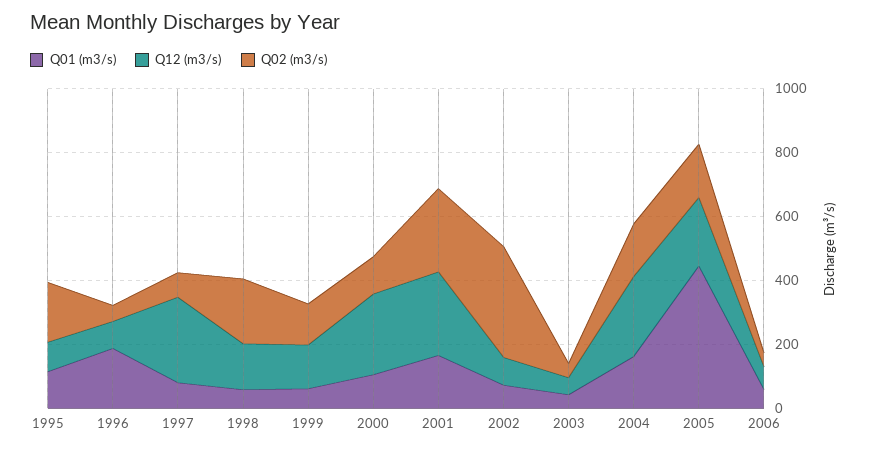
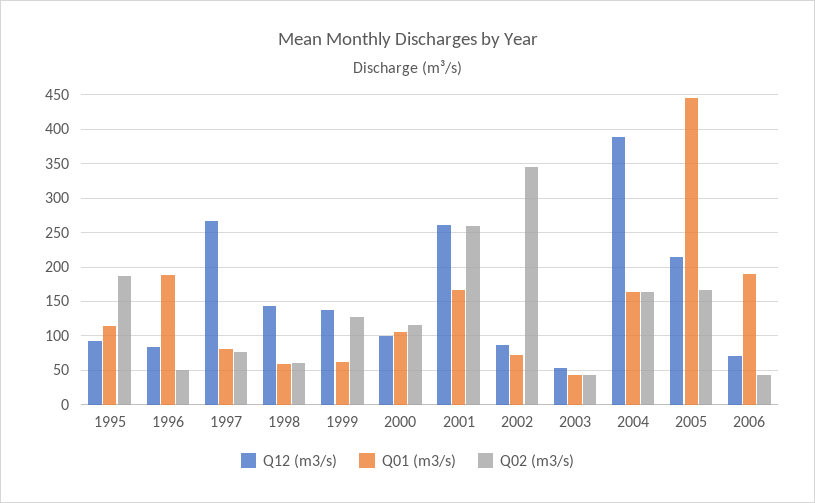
  {
    "Q01 (m3/s)": {
      "1995": 120,
      "1996": 190,
      "1997": 80,
      "1998": 60,
      "1999": 60,
      "2000": 110,
      "2001": 170,
      "2002": 70,
      "2003": 40,
      "2004": 160,
      "2005": 450,
-     "2006": 50
+     "2006": 190
    },
    "Q12 (m3/s)": {
      "1995": 90,
      "1996": 80,
      "1997": 270,
      "1998": 140,
      "1999": 140,
-     "2000": 250,
+     "2000": 100,
      "2001": 260,
      "2002": 90,
      "2003": 50,
-     "2004": 250,
+     "2004": 390,
      "2005": 210,
      "2006": 70
    },
    "Q02 (m3/s)": {
      "1995": 190,
      "1996": 50,
      "1997": 80,
-     "1998": 200,
+     "1998": 60,
      "1999": 130,
      "2000": 120,
      "2001": 260,
      "2002": 350,
      "2003": 40,
      "2004": 160,
      "2005": 170,
      "2006": 40
    }
  }

